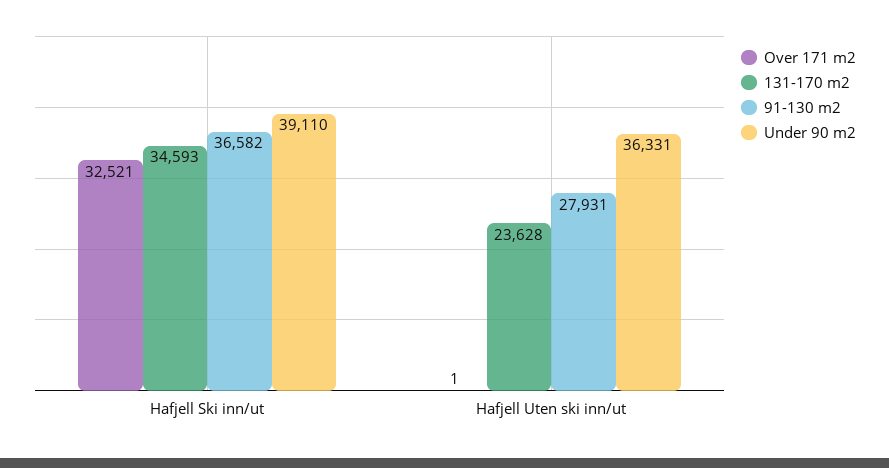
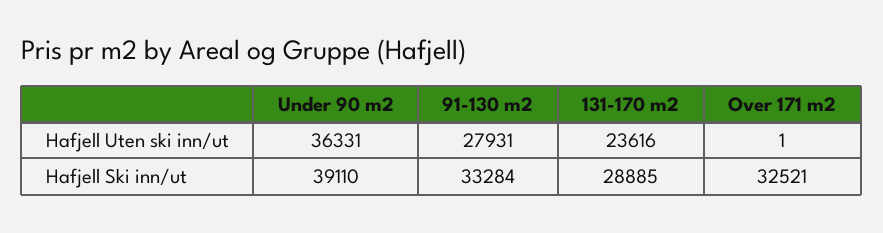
  {
    "Over 171 m2": {
      "Hafjell Ski inn/ut": 32521,
      "Hafjell Uten ski inn/ut": 1
    },
    "131-170 m2": {
-     "Hafjell Ski inn/ut": 34593,
+     "Hafjell Ski inn/ut": 28885,
-     "Hafjell Uten ski inn/ut": 23628
+     "Hafjell Uten ski inn/ut": 23616
    },
    "91-130 m2": {
-     "Hafjell Ski inn/ut": 36582,
+     "Hafjell Ski inn/ut": 33284,
      "Hafjell Uten ski inn/ut": 27931
    },
    "Under 90 m2": {
      "Hafjell Ski inn/ut": 39110,
      "Hafjell Uten ski inn/ut": 36331
    }
  }

